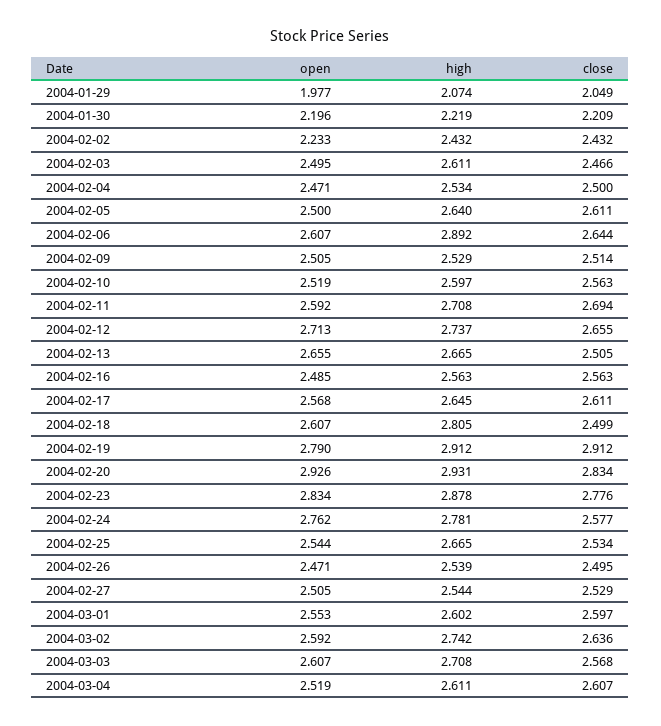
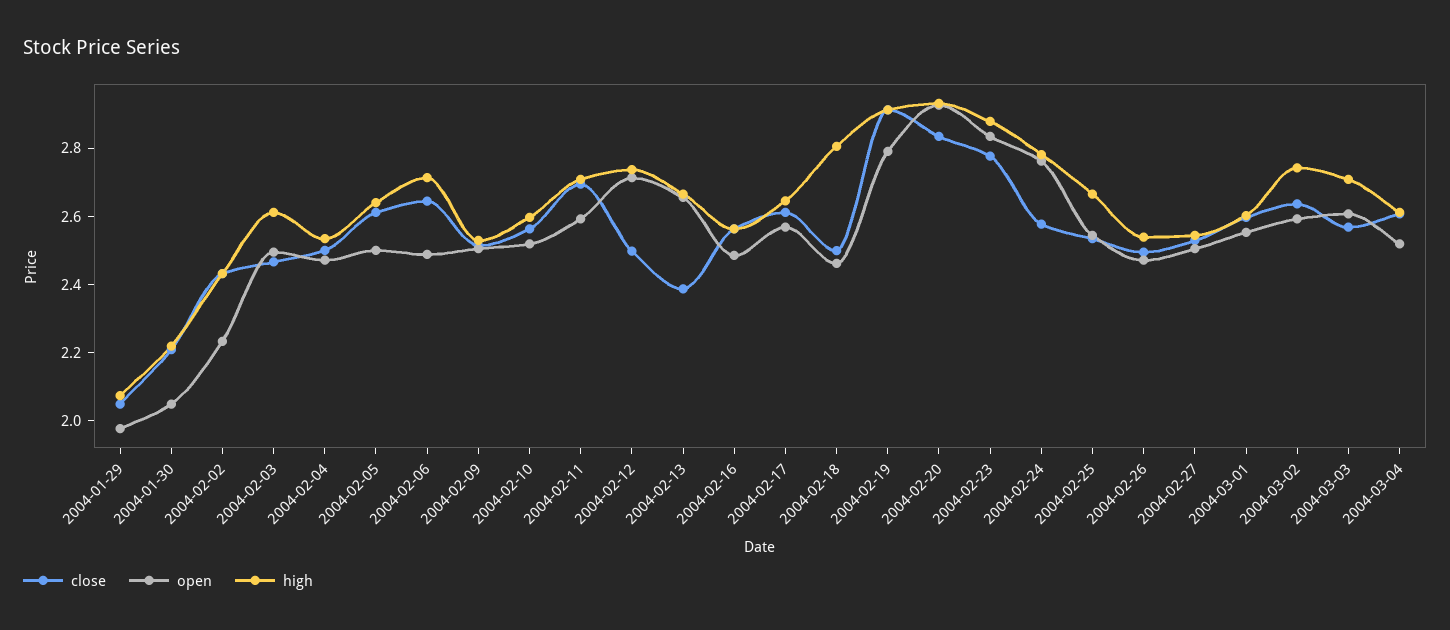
  {
    "open": {
      "2004-01-29": 1.977,
-     "2004-01-30": 2.196,
+     "2004-01-30": 2.05,
      "2004-02-02": 2.233,
      "2004-02-03": 2.495,
      "2004-02-04": 2.471,
      "2004-02-05": 2.5,
-     "2004-02-06": 2.607,
+     "2004-02-06": 2.5,
      "2004-02-09": 2.505,
      "2004-02-10": 2.519,
      "2004-02-11": 2.592,
      "2004-02-12": 2.713,
      "2004-02-13": 2.655,
      "2004-02-16": 2.485,
      "2004-02-17": 2.568,
-     "2004-02-18": 2.607,
+     "2004-02-18": 2.45,
      "2004-02-19": 2.79,
      "2004-02-20": 2.926,
      "2004-02-23": 2.834,
      "2004-02-24": 2.762,
      "2004-02-25": 2.544,
      "2004-02-26": 2.471,
      "2004-02-27": 2.505,
      "2004-03-01": 2.553,
      "2004-03-02": 2.592,
      "2004-03-03": 2.607,
      "2004-03-04": 2.519
    },
    "high": {
      "2004-01-29": 2.074,
      "2004-01-30": 2.219,
      "2004-02-02": 2.432,
      "2004-02-03": 2.611,
      "2004-02-04": 2.534,
      "2004-02-05": 2.64,
-     "2004-02-06": 2.892,
+     "2004-02-06": 2.7,
      "2004-02-09": 2.529,
      "2004-02-10": 2.597,
      "2004-02-11": 2.708,
      "2004-02-12": 2.737,
      "2004-02-13": 2.665,
      "2004-02-16": 2.563,
      "2004-02-17": 2.645,
      "2004-02-18": 2.805,
      "2004-02-19": 2.912,
      "2004-02-20": 2.931,
      "2004-02-23": 2.878,
      "2004-02-24": 2.781,
      "2004-02-25": 2.665,
      "2004-02-26": 2.539,
      "2004-02-27": 2.544,
      "2004-03-01": 2.602,
      "2004-03-02": 2.742,
      "2004-03-03": 2.708,
      "2004-03-04": 2.611
    },
    "close": {
      "2004-01-29": 2.049,
      "2004-01-30": 2.209,
      "2004-02-02": 2.432,
      "2004-02-03": 2.466,
      "2004-02-04": 2.5,
      "2004-02-05": 2.611,
      "2004-02-06": 2.644,
      "2004-02-09": 2.514,
      "2004-02-10": 2.563,
      "2004-02-11": 2.694,
-     "2004-02-12": 2.655,
+     "2004-02-12": 2.5,
-     "2004-02-13": 2.505,
+     "2004-02-13": 2.4,
      "2004-02-16": 2.563,
      "2004-02-17": 2.611,
      "2004-02-18": 2.499,
      "2004-02-19": 2.912,
      "2004-02-20": 2.834,
      "2004-02-23": 2.776,
      "2004-02-24": 2.577,
      "2004-02-25": 2.534,
      "2004-02-26": 2.495,
      "2004-02-27": 2.529,
      "2004-03-01": 2.597,
      "2004-03-02": 2.636,
      "2004-03-03": 2.568,
      "2004-03-04": 2.607
    }
  }

